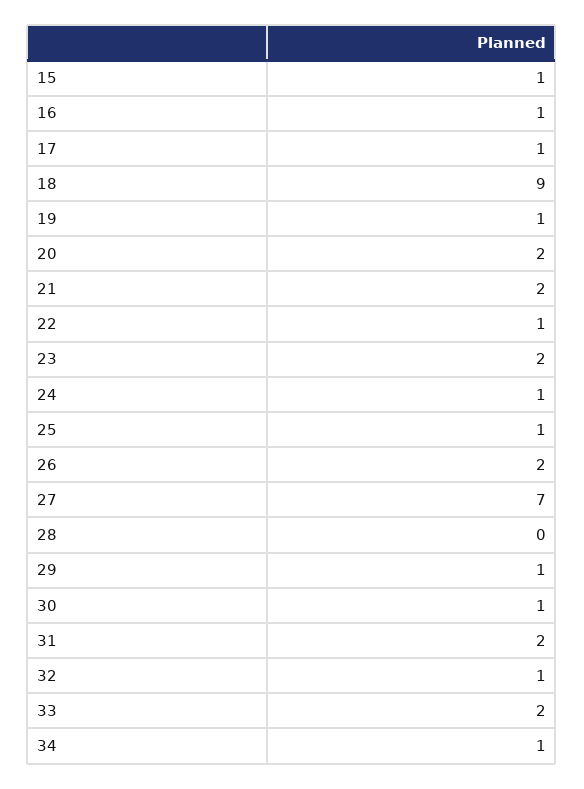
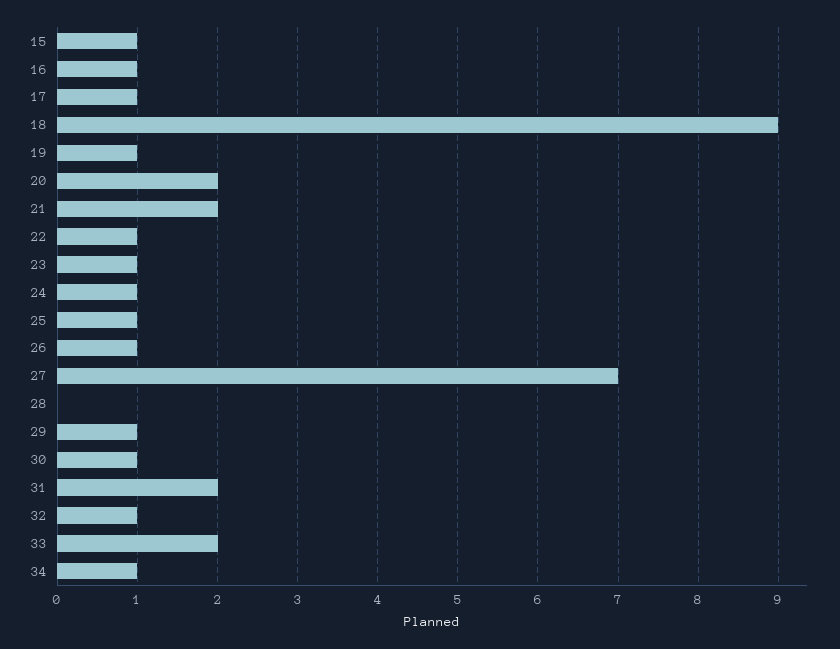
  {
    "15": 1,
    "16": 1,
    "17": 1,
    "18": 9,
    "19": 1,
    "20": 2,
    "21": 2,
    "22": 1,
-   "23": 2,
+   "23": 1,
    "24": 1,
    "25": 1,
-   "26": 2,
+   "26": 1,
    "27": 7,
    "28": 0,
    "29": 1,
    "30": 1,
    "31": 2,
    "32": 1,
    "33": 2,
    "34": 1
  }

